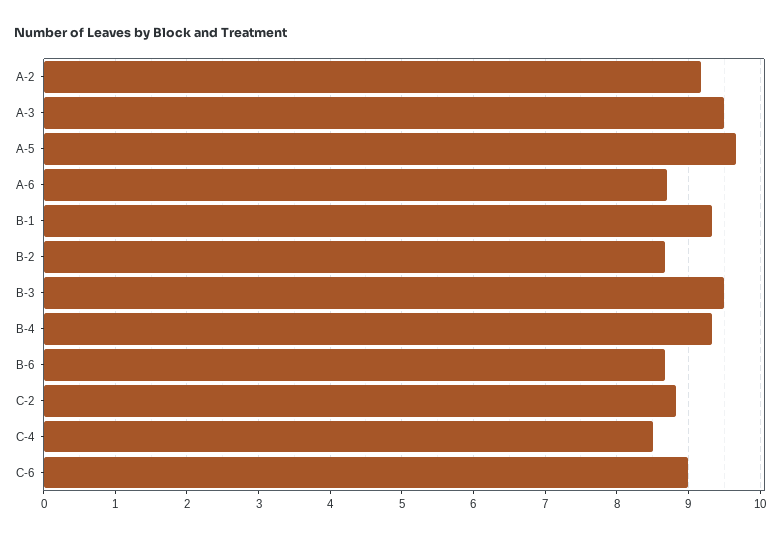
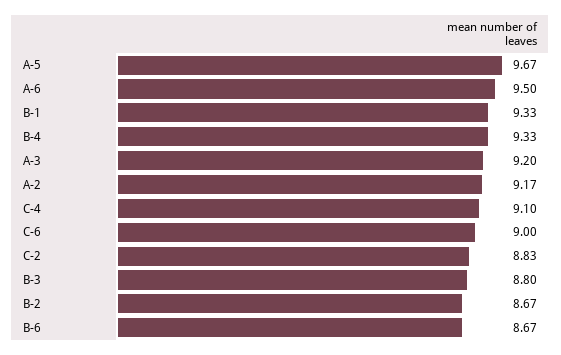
  {
    "A-2": 9.17,
-   "A-3": 9.5,
+   "A-3": 9.2,
    "A-5": 9.67,
-   "A-6": 8.7,
+   "A-6": 9.5,
    "B-1": 9.33,
    "B-2": 8.67,
-   "B-3": 9.5,
+   "B-3": 8.8,
    "B-4": 9.33,
    "B-6": 8.67,
    "C-2": 8.83,
-   "C-4": 8.5,
+   "C-4": 9.1,
    "C-6": 9
  }

